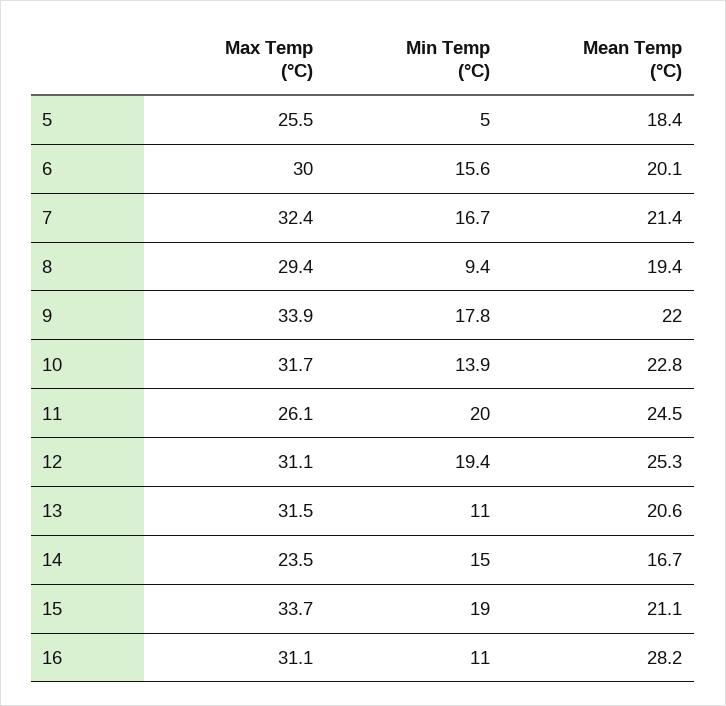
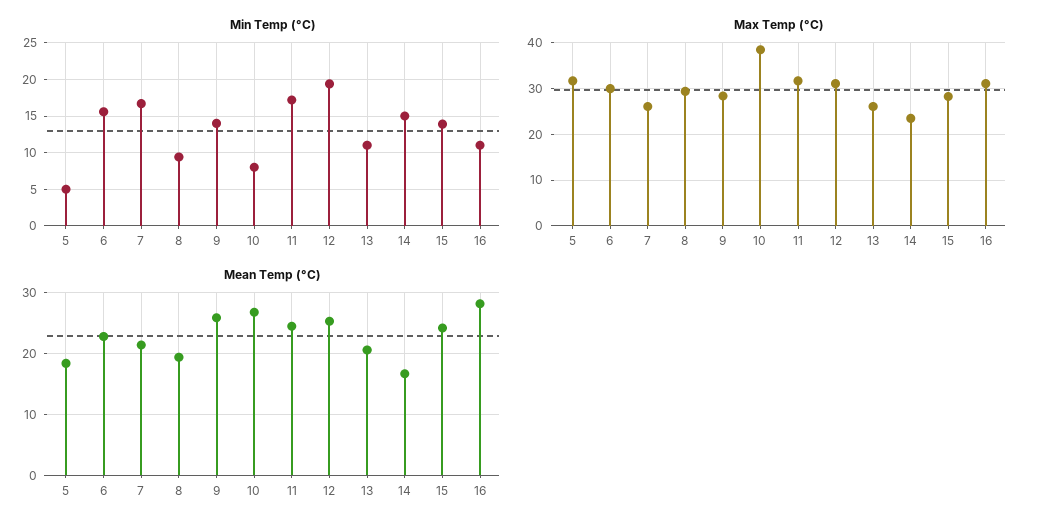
  {
    "Max Temp (°C)": {
-     "5": 25.5,
+     "5": 32,
      "6": 30,
-     "7": 32.4,
+     "7": 26,
      "8": 29.4,
-     "9": 33.9,
+     "9": 28,
-     "10": 31.7,
+     "10": 38,
-     "11": 26.1,
+     "11": 32,
      "12": 31.1,
-     "13": 31.5,
+     "13": 26,
      "14": 23.5,
-     "15": 33.7,
+     "15": 28,
      "16": 31.1
    },
    "Min Temp (°C)": {
      "5": 5,
      "6": 15.6,
      "7": 16.7,
      "8": 9.4,
-     "9": 17.8,
+     "9": 14,
-     "10": 13.9,
+     "10": 8,
-     "11": 20,
+     "11": 17,
      "12": 19.4,
      "13": 11,
      "14": 15,
-     "15": 19,
+     "15": 14,
      "16": 11
    },
    "Mean Temp (°C)": {
      "5": 18.4,
-     "6": 20.1,
+     "6": 23,
      "7": 21.4,
      "8": 19.4,
-     "9": 22,
+     "9": 26,
-     "10": 22.8,
+     "10": 27,
      "11": 24.5,
      "12": 25.3,
      "13": 20.6,
      "14": 16.7,
-     "15": 21.1,
+     "15": 24,
      "16": 28.2
    }
  }

